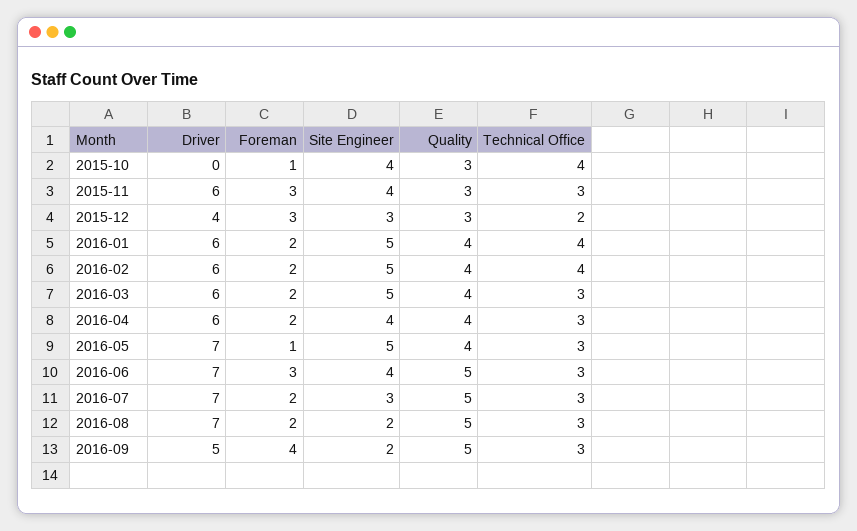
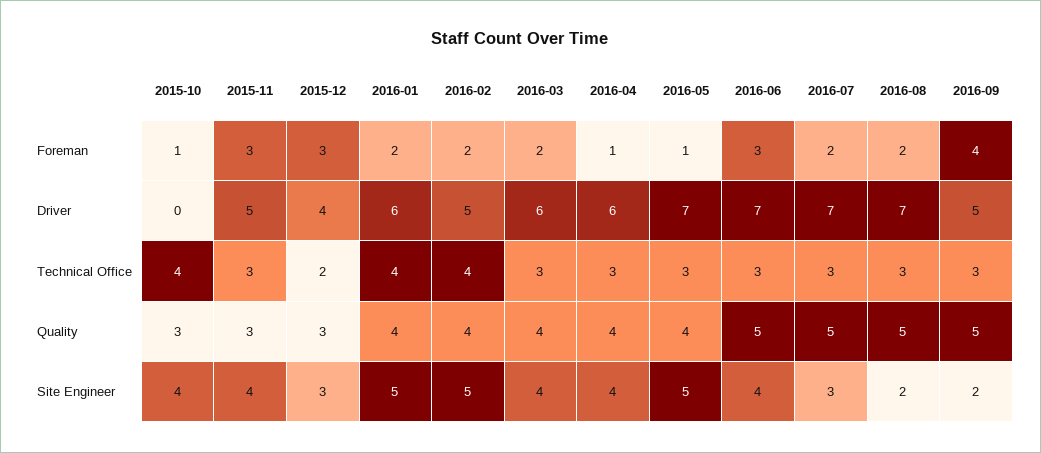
  {
    "Driver": {
      "2015-10": 0,
-     "2015-11": 6,
+     "2015-11": 5,
      "2015-12": 4,
      "2016-01": 6,
-     "2016-02": 6,
+     "2016-02": 5,
      "2016-03": 6,
      "2016-04": 6,
      "2016-05": 7,
      "2016-06": 7,
      "2016-07": 7,
      "2016-08": 7,
      "2016-09": 5
    },
    "Foreman": {
      "2015-10": 1,
      "2015-11": 3,
      "2015-12": 3,
      "2016-01": 2,
      "2016-02": 2,
      "2016-03": 2,
-     "2016-04": 2,
+     "2016-04": 1,
      "2016-05": 1,
      "2016-06": 3,
      "2016-07": 2,
      "2016-08": 2,
      "2016-09": 4
    },
    "Site Engineer": {
      "2015-10": 4,
      "2015-11": 4,
      "2015-12": 3,
      "2016-01": 5,
      "2016-02": 5,
-     "2016-03": 5,
+     "2016-03": 4,
      "2016-04": 4,
      "2016-05": 5,
      "2016-06": 4,
      "2016-07": 3,
      "2016-08": 2,
      "2016-09": 2
    },
    "Quality": {
      "2015-10": 3,
      "2015-11": 3,
      "2015-12": 3,
      "2016-01": 4,
      "2016-02": 4,
      "2016-03": 4,
      "2016-04": 4,
      "2016-05": 4,
      "2016-06": 5,
      "2016-07": 5,
      "2016-08": 5,
      "2016-09": 5
    },
    "Technical Office": {
      "2015-10": 4,
      "2015-11": 3,
      "2015-12": 2,
      "2016-01": 4,
      "2016-02": 4,
      "2016-03": 3,
      "2016-04": 3,
      "2016-05": 3,
      "2016-06": 3,
      "2016-07": 3,
      "2016-08": 3,
      "2016-09": 3
    }
  }

